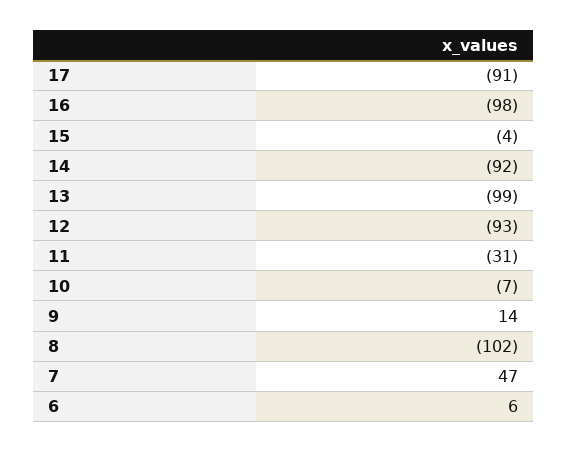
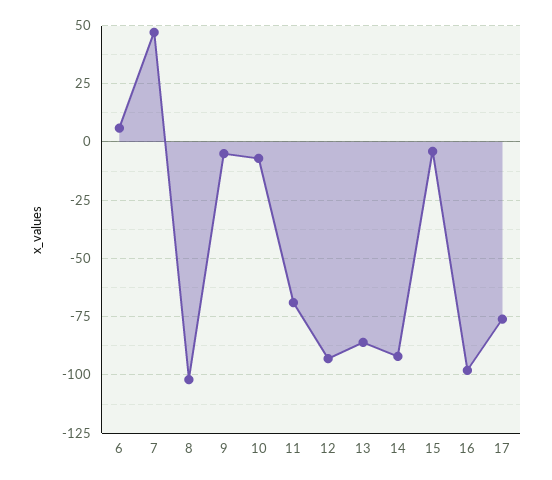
  {
-   "17": -91,
+   "17": -75,
    "16": -98,
    "15": -4,
    "14": -92,
-   "13": -99,
+   "13": -85,
    "12": -93,
-   "11": -31,
+   "11": -70,
    "10": -7,
-   "9": 14,
+   "9": -5,
    "8": -102,
    "7": 47,
    "6": 6
  }

